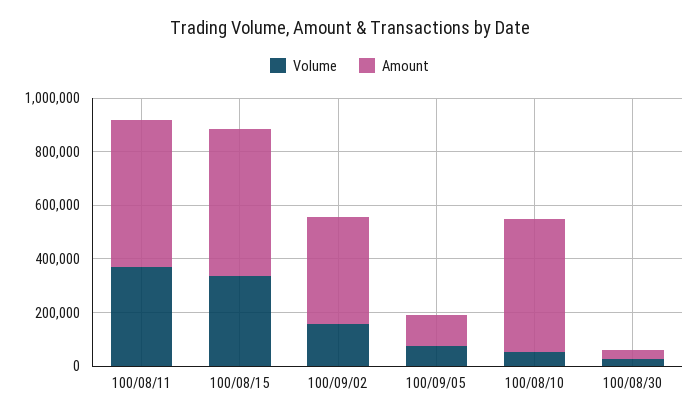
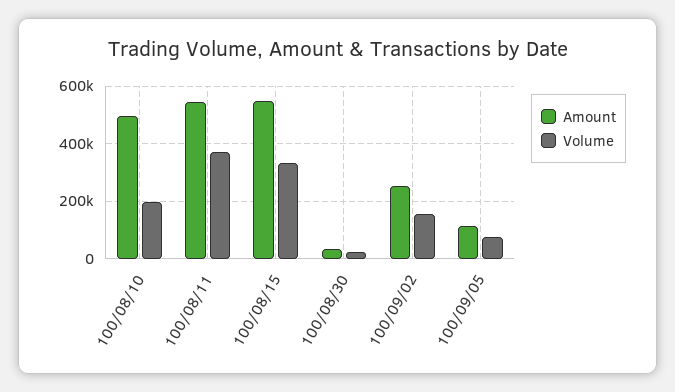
  {
    "Volume": {
      "100/08/11": 375000,
      "100/08/15": 325000,
      "100/09/02": 150000,
      "100/09/05": 75000,
-     "100/08/10": 50000,
+     "100/08/10": 200000,
      "100/08/30": 25000
    },
    "Amount": {
      "100/08/11": 550000,
      "100/08/15": 550000,
-     "100/09/02": 400000,
+     "100/09/02": 250000,
      "100/09/05": 125000,
      "100/08/10": 500000,
      "100/08/30": 25000
    }
  }

